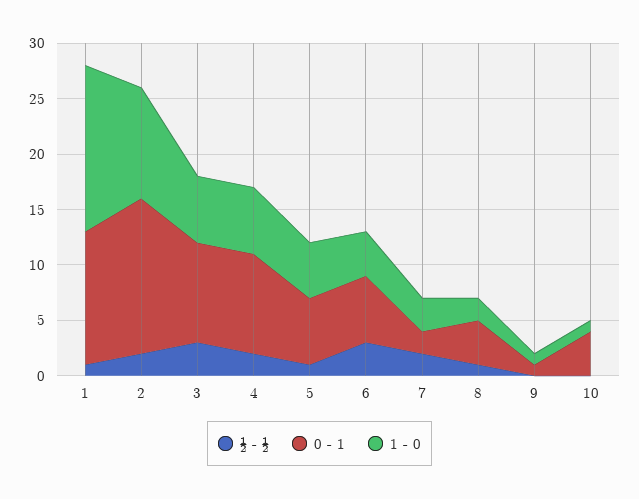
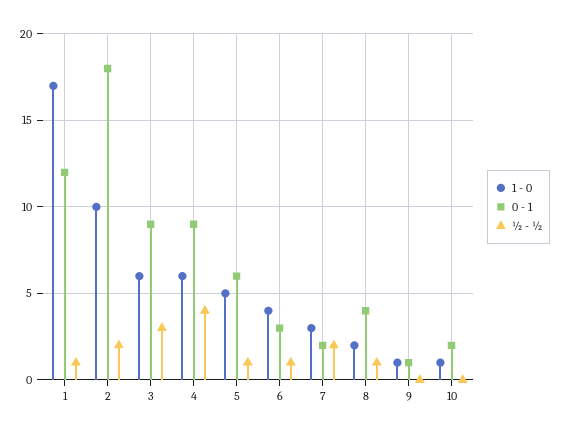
  {
    "½ - ½": {
      "1": 1,
      "2": 2,
      "3": 3,
-     "4": 2,
+     "4": 4,
      "5": 1,
-     "6": 3,
+     "6": 1,
      "7": 2,
      "8": 1,
      "9": 0,
      "10": 0
    },
    "0 - 1": {
      "1": 12,
-     "2": 14,
+     "2": 18,
      "3": 9,
      "4": 9,
      "5": 6,
-     "6": 6,
+     "6": 3,
      "7": 2,
      "8": 4,
      "9": 1,
-     "10": 4
+     "10": 2
    },
    "1 - 0": {
-     "1": 15,
+     "1": 17,
      "2": 10,
      "3": 6,
      "4": 6,
      "5": 5,
      "6": 4,
      "7": 3,
      "8": 2,
      "9": 1,
      "10": 1
    }
  }

